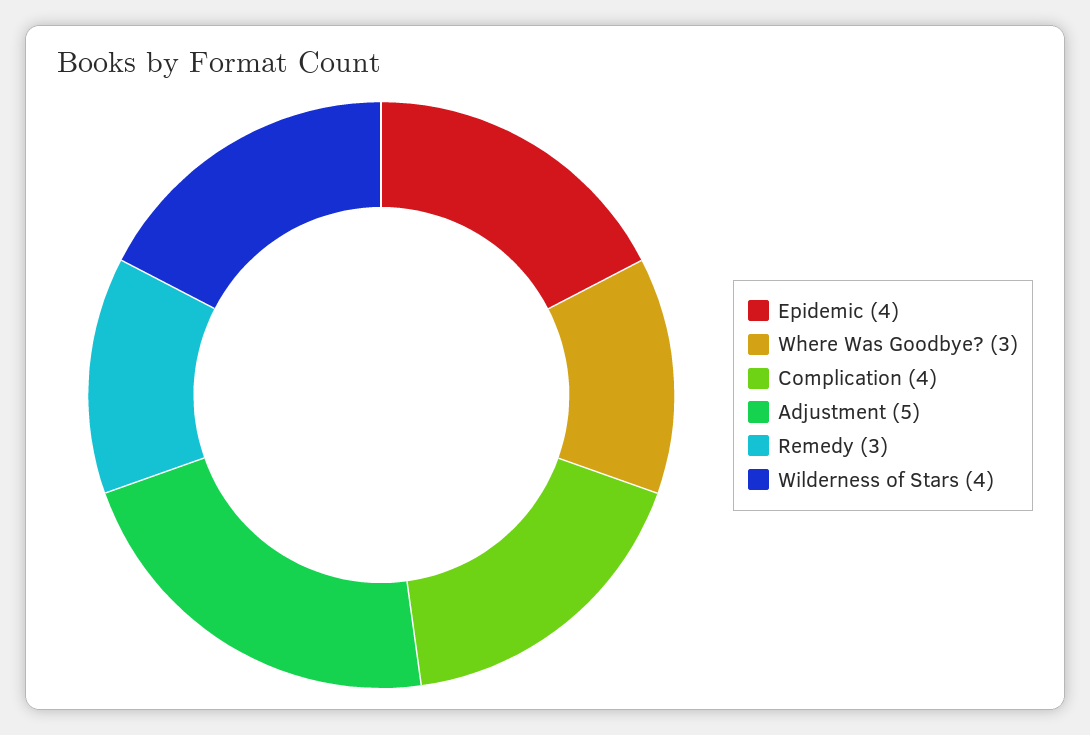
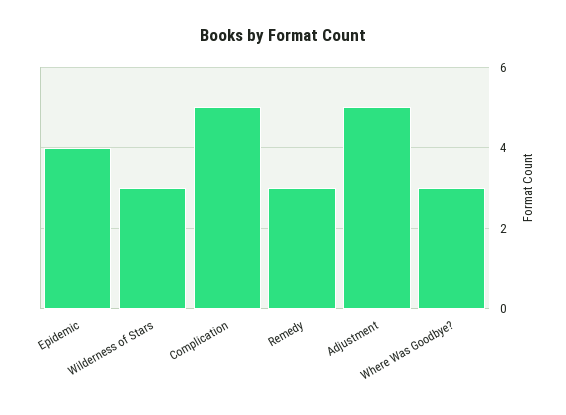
  {
    "Epidemic": 4,
    "Where Was Goodbye?": 3,
-   "Complication": 4,
+   "Complication": 5,
    "Adjustment": 5,
    "Remedy": 3,
-   "Wilderness of Stars": 4
+   "Wilderness of Stars": 3
  }

